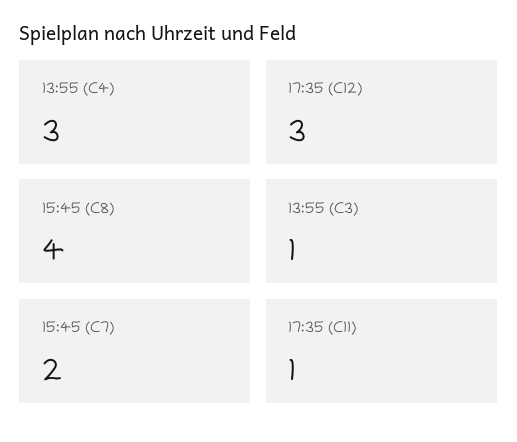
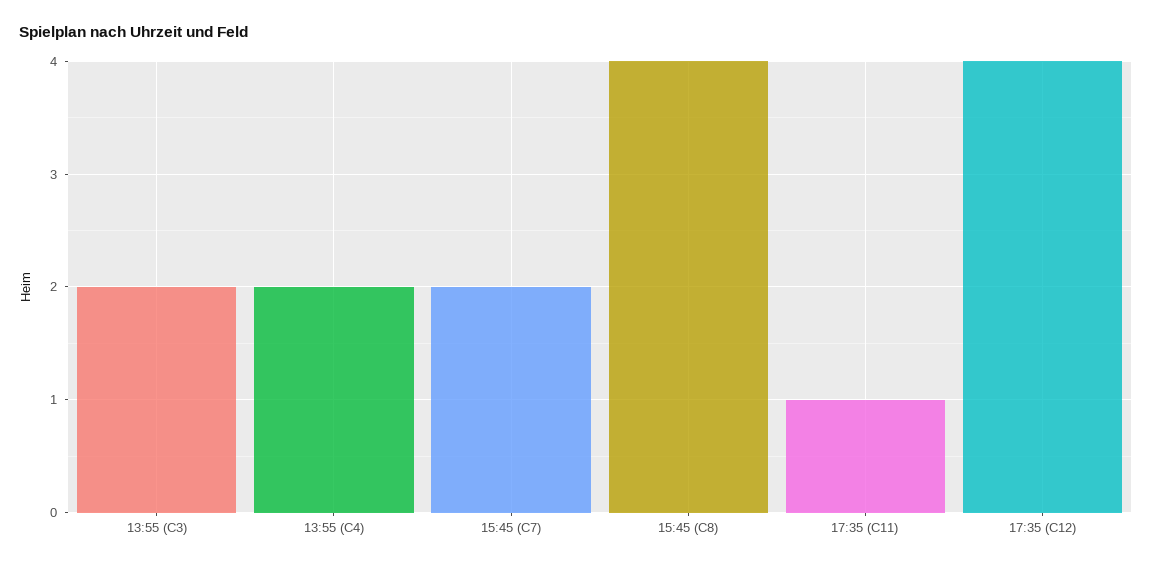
  {
-   "13:55 (C4)": 3,
+   "13:55 (C4)": 2,
-   "17:35 (C12)": 3,
+   "17:35 (C12)": 4,
    "15:45 (C8)": 4,
-   "13:55 (C3)": 1,
+   "13:55 (C3)": 2,
    "15:45 (C7)": 2,
    "17:35 (C11)": 1
  }

